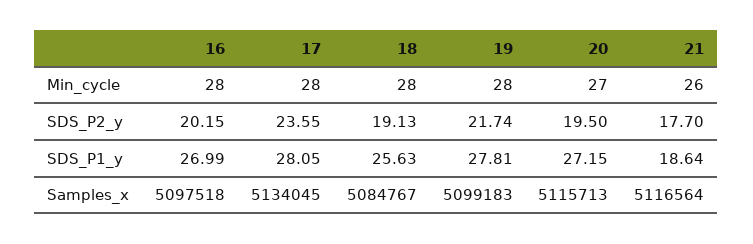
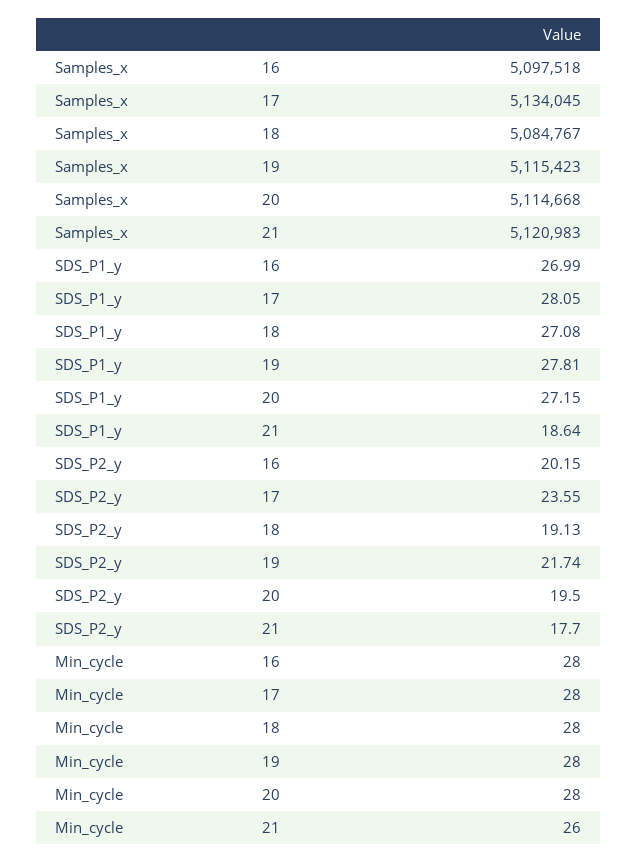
  {
    "16": {
      "Min_cycle": 28,
      "SDS_P2_y": 20.15,
      "SDS_P1_y": 26.99,
      "Samples_x": 5097518
    },
    "17": {
      "Min_cycle": 28,
      "SDS_P2_y": 23.55,
      "SDS_P1_y": 28.05,
      "Samples_x": 5134045
    },
    "18": {
      "Min_cycle": 28,
      "SDS_P2_y": 19.13,
-     "SDS_P1_y": 25.63,
+     "SDS_P1_y": 27.08,
      "Samples_x": 5084767
    },
    "19": {
      "Min_cycle": 28,
      "SDS_P2_y": 21.74,
      "SDS_P1_y": 27.81,
-     "Samples_x": 5099183
+     "Samples_x": 5115423
    },
    "20": {
-     "Min_cycle": 27,
+     "Min_cycle": 28,
      "SDS_P2_y": 19.5,
      "SDS_P1_y": 27.15,
-     "Samples_x": 5115713
+     "Samples_x": 5114668
    },
    "21": {
      "Min_cycle": 26,
      "SDS_P2_y": 17.7,
      "SDS_P1_y": 18.64,
-     "Samples_x": 5116564
+     "Samples_x": 5120983
    }
  }

